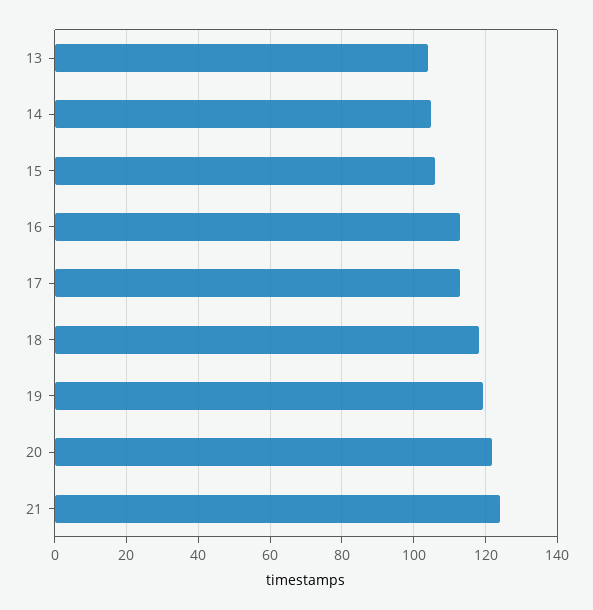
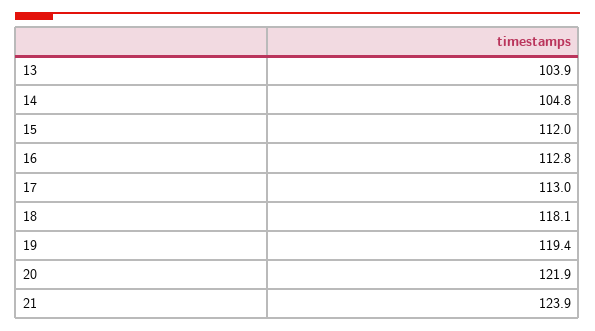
  {
    "13": 103.9,
    "14": 104.8,
-   "15": 106,
+   "15": 112,
    "16": 112.8,
    "17": 113,
    "18": 118.1,
    "19": 119.4,
    "20": 121.9,
    "21": 123.9
  }

